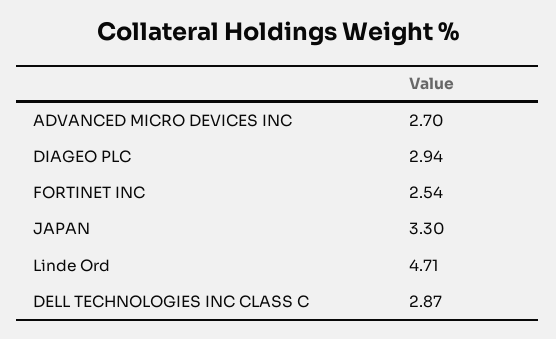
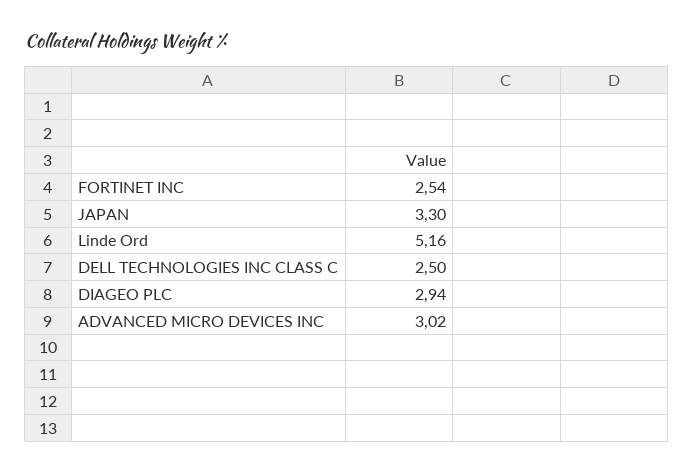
  {
-   "ADVANCED MICRO DEVICES INC": 2.7,
+   "ADVANCED MICRO DEVICES INC": 3.02,
    "DIAGEO PLC": 2.94,
    "FORTINET INC": 2.54,
    "JAPAN": 3.3,
-   "Linde Ord": 4.71,
+   "Linde Ord": 5.16,
-   "DELL TECHNOLOGIES INC CLASS C": 2.87
+   "DELL TECHNOLOGIES INC CLASS C": 2.5
  }

